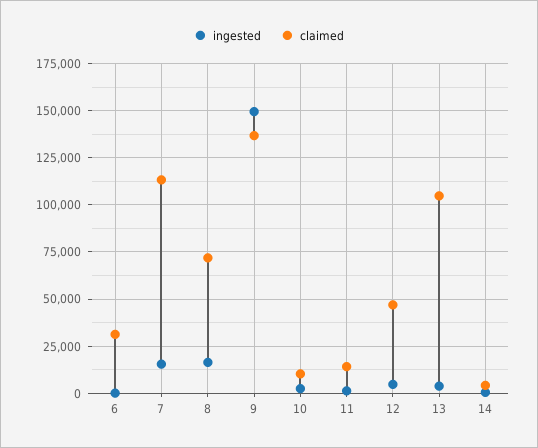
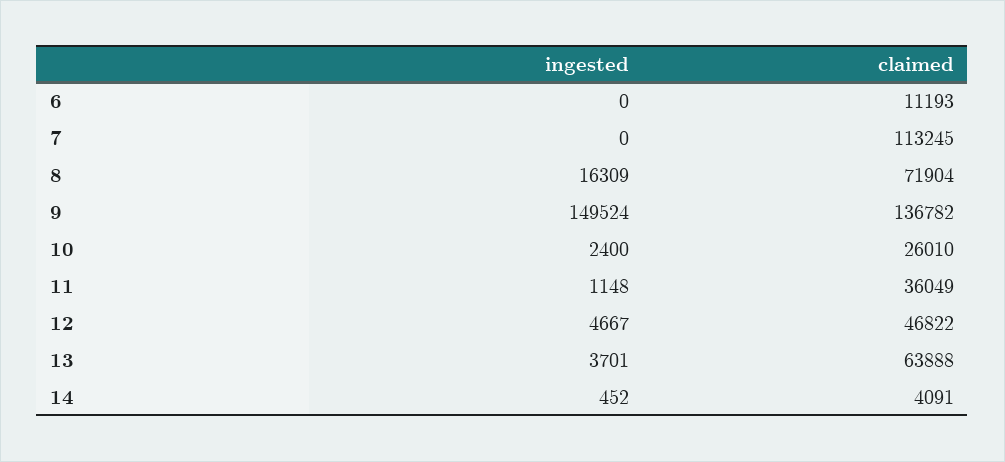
  {
    "ingested": {
      "6": 0,
-     "7": 15000,
+     "7": 0,
      "8": 16309,
      "9": 149524,
      "10": 2400,
      "11": 1148,
      "12": 4667,
      "13": 3701,
      "14": 452
    },
    "claimed": {
-     "6": 30000,
+     "6": 11193,
      "7": 113245,
      "8": 71904,
      "9": 136782,
-     "10": 10000,
+     "10": 26010,
-     "11": 15000,
+     "11": 36049,
      "12": 46822,
-     "13": 105000,
+     "13": 63888,
      "14": 4091
    }
  }

